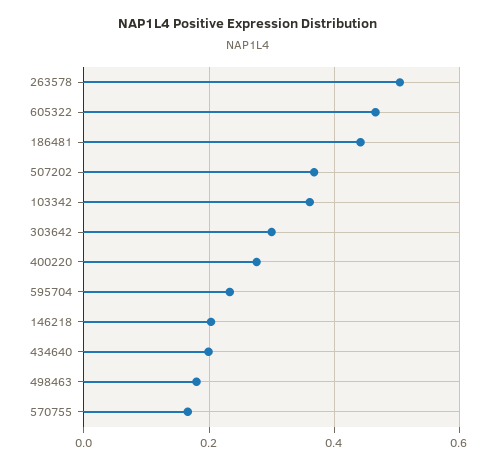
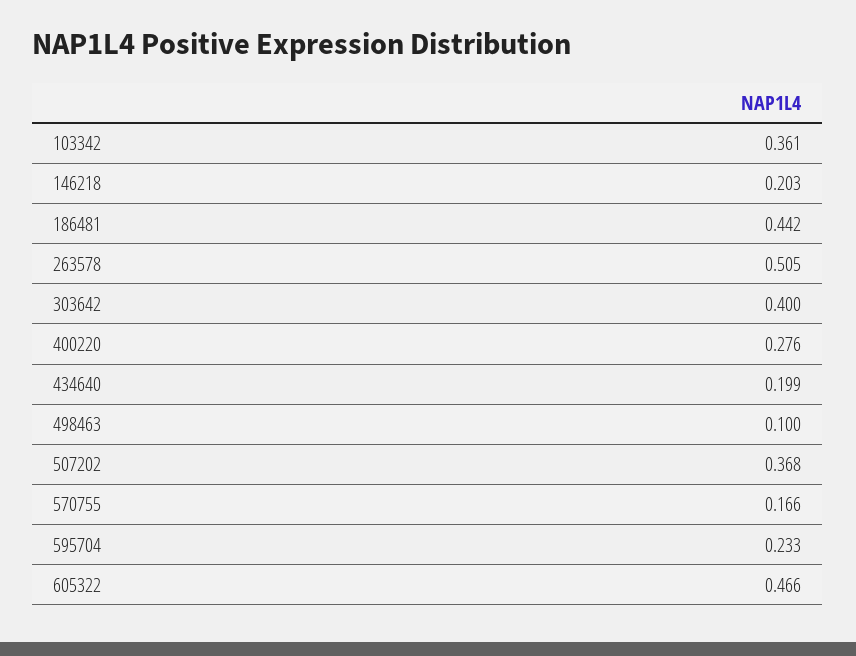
  {
    "263578": 0.505,
    "605322": 0.466,
    "186481": 0.442,
    "507202": 0.368,
    "103342": 0.361,
-   "303642": 0.3,
+   "303642": 0.4,
    "400220": 0.276,
    "595704": 0.233,
    "146218": 0.203,
    "434640": 0.199,
-   "498463": 0.18,
+   "498463": 0.1,
    "570755": 0.166
  }

